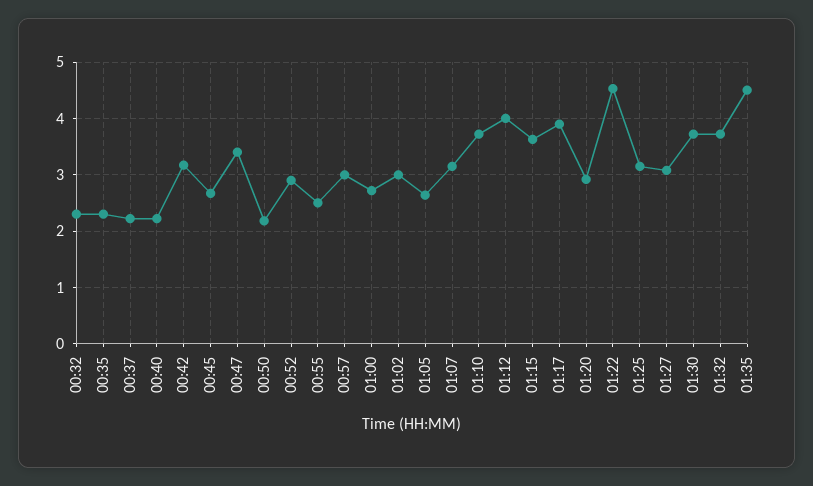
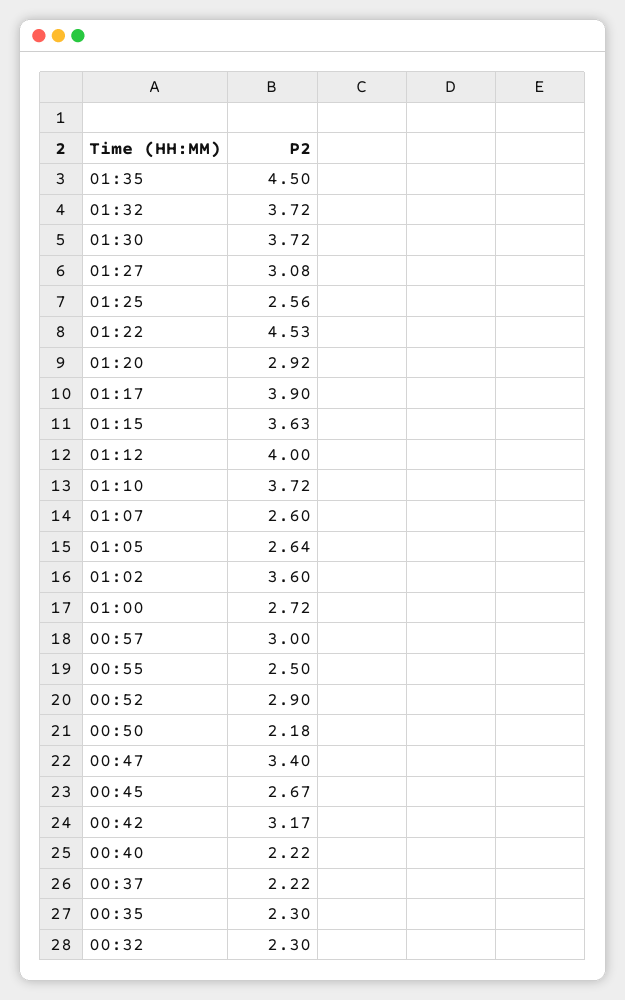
  {
    "00:32": 2.3,
    "00:35": 2.3,
    "00:37": 2.22,
    "00:40": 2.22,
    "00:42": 3.17,
    "00:45": 2.67,
    "00:47": 3.4,
    "00:50": 2.18,
    "00:52": 2.9,
    "00:55": 2.5,
    "00:57": 3,
    "01:00": 2.72,
-   "01:02": 3,
+   "01:02": 3.6,
    "01:05": 2.64,
-   "01:07": 3.2,
+   "01:07": 2.6,
    "01:10": 3.72,
    "01:12": 4,
    "01:15": 3.63,
    "01:17": 3.9,
    "01:20": 2.92,
    "01:22": 4.53,
-   "01:25": 3.2,
+   "01:25": 2.56,
    "01:27": 3.08,
    "01:30": 3.72,
    "01:32": 3.72,
    "01:35": 4.5
  }

